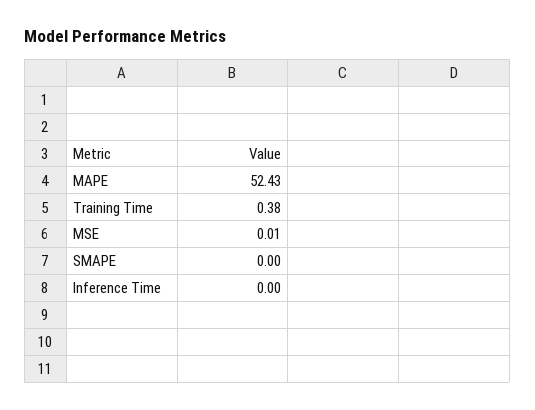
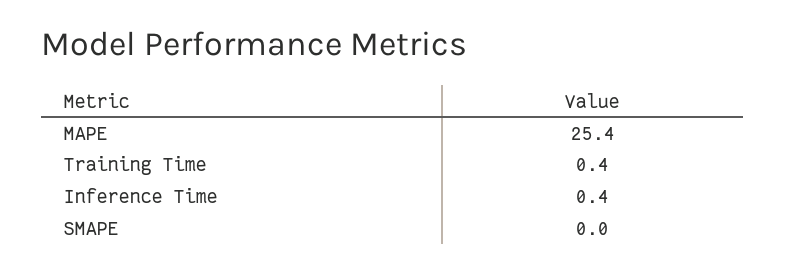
  {
-   "MAPE": 52.43,
+   "MAPE": 25.4,
    "Training Time": 0.38,
-   "MSE": 0.01,
    "SMAPE": 0,
-   "Inference Time": 0
+   "Inference Time": 0.4
  }

